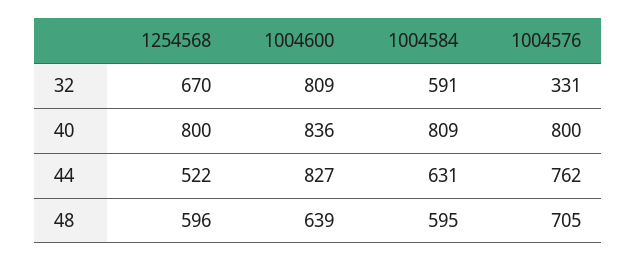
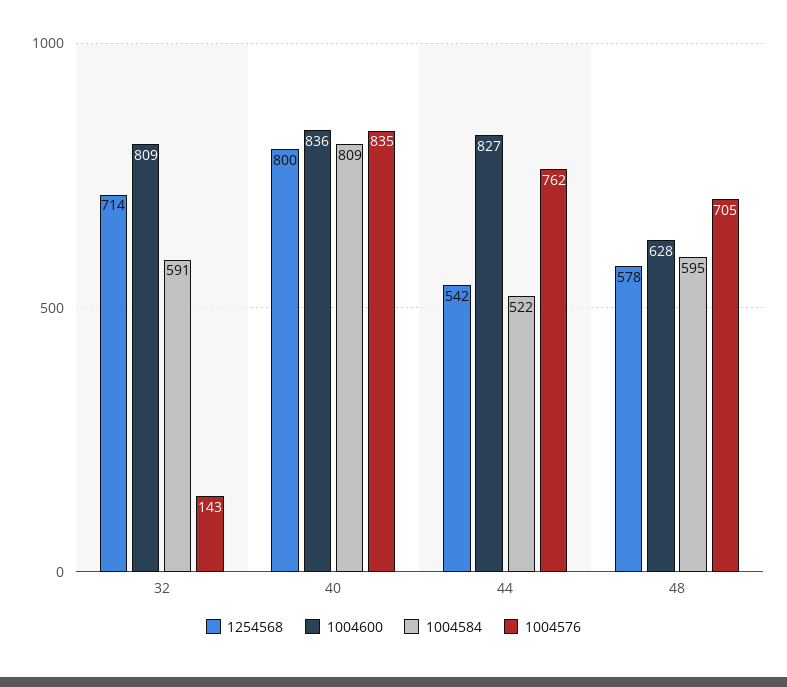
  {
    "1254568": {
-     "32": 670,
+     "32": 714,
      "40": 800,
-     "44": 522,
+     "44": 542,
-     "48": 596
+     "48": 578
    },
    "1004600": {
      "32": 809,
      "40": 836,
      "44": 827,
-     "48": 639
+     "48": 628
    },
    "1004584": {
      "32": 591,
      "40": 809,
-     "44": 631,
+     "44": 522,
      "48": 595
    },
    "1004576": {
-     "32": 331,
+     "32": 143,
-     "40": 800,
+     "40": 835,
      "44": 762,
      "48": 705
    }
  }

